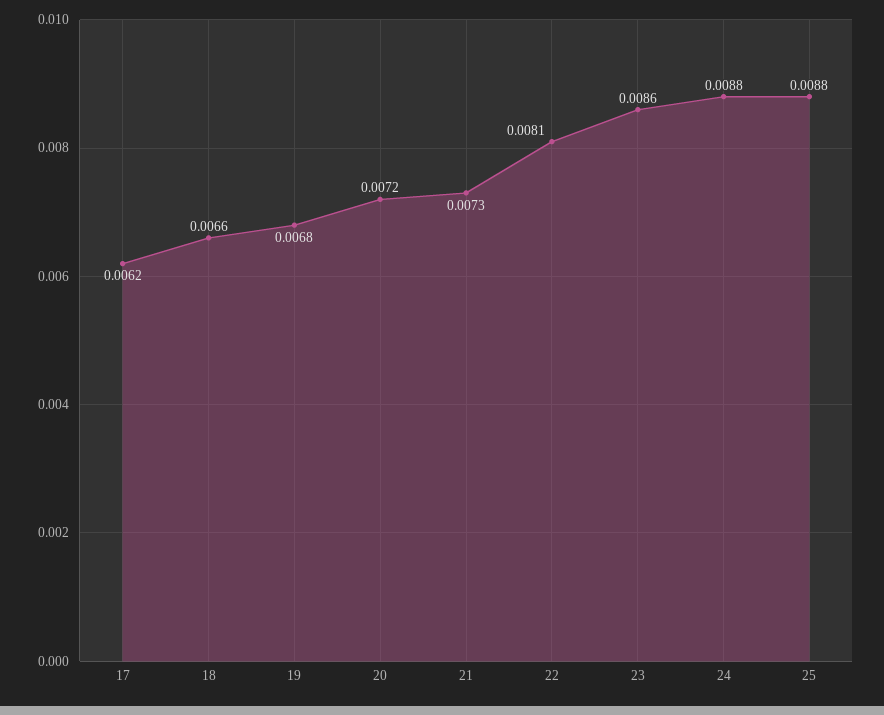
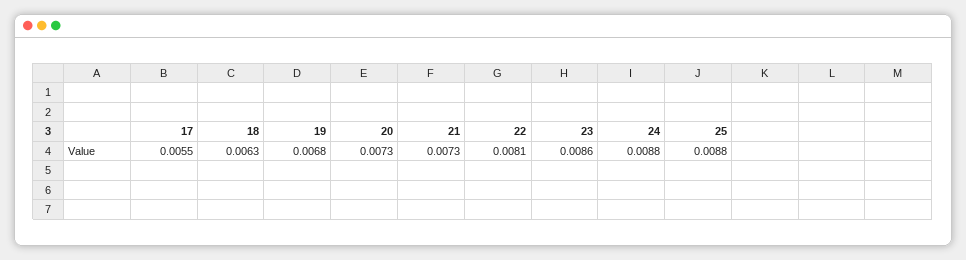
  {
-   "17": 0.0062,
+   "17": 0.0055,
-   "18": 0.0066,
+   "18": 0.0063,
    "19": 0.0068,
-   "20": 0.0072,
+   "20": 0.0073,
    "21": 0.0073,
    "22": 0.0081,
    "23": 0.0086,
    "24": 0.0088,
    "25": 0.0088
  }

